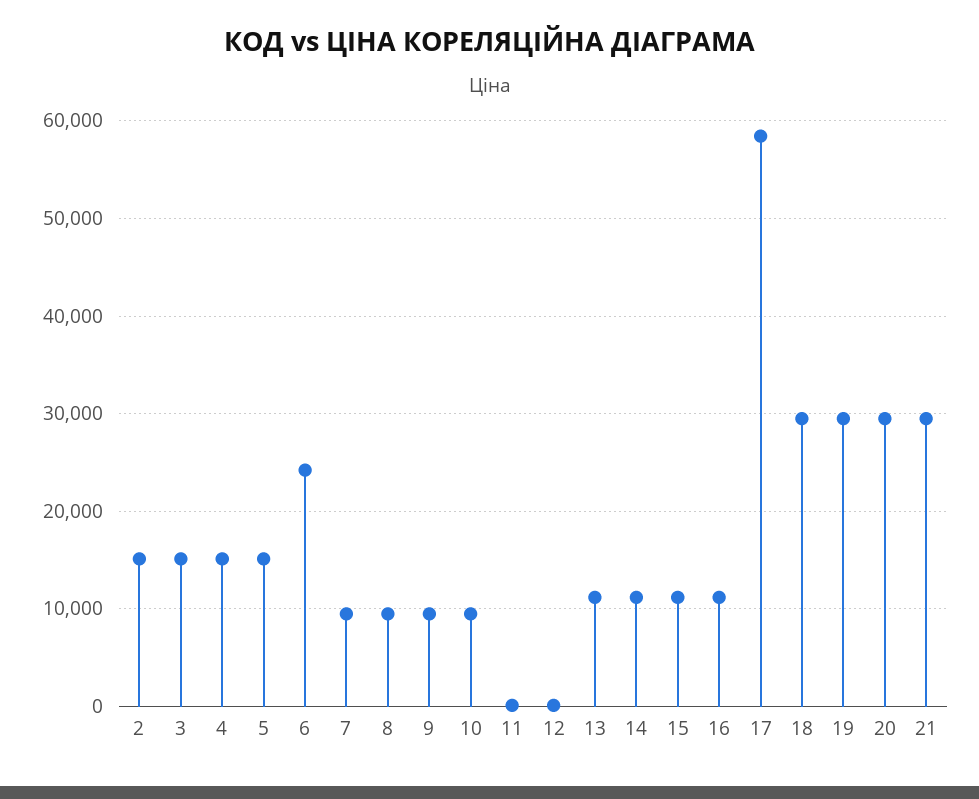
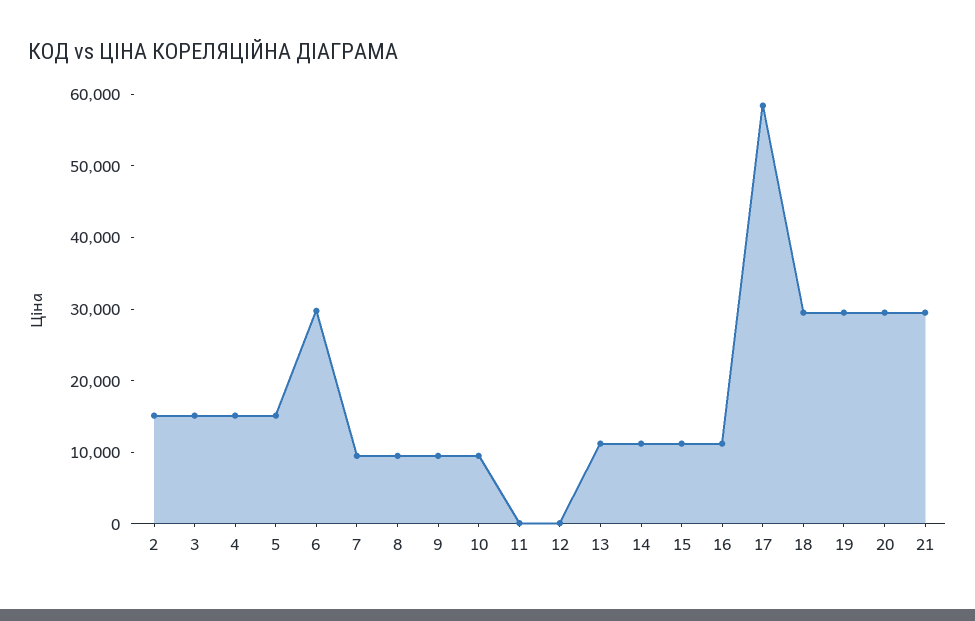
  {
    "2": 15000,
    "3": 15000,
    "4": 15000,
    "5": 15000,
-   "6": 24000,
+   "6": 30000,
    "7": 9000,
    "8": 9000,
    "9": 9000,
    "10": 9000,
    "11": 0,
    "12": 0,
    "13": 11000,
    "14": 11000,
    "15": 11000,
    "16": 11000,
    "17": 58000,
    "18": 29000,
    "19": 29000,
    "20": 29000,
    "21": 29000
  }

